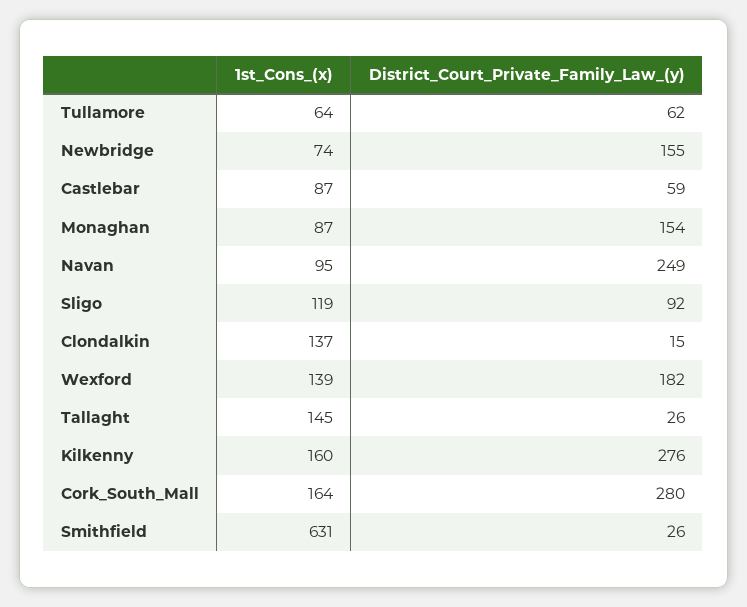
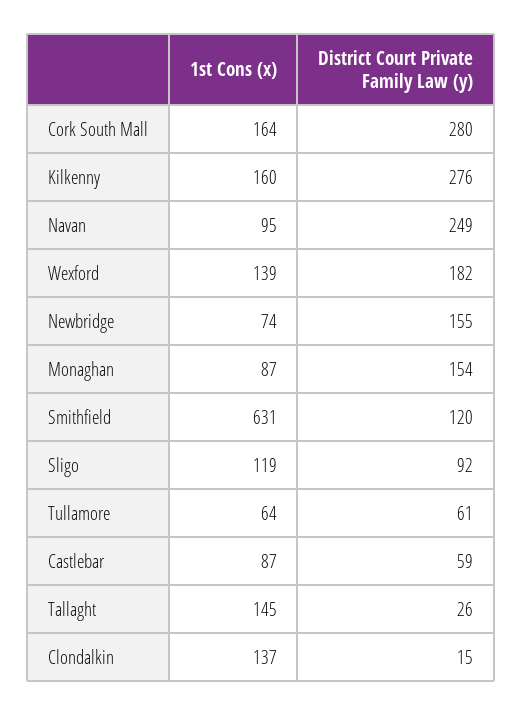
  {
    "1st_Cons_(x)": {
      "Tullamore": 64,
      "Newbridge": 74,
      "Castlebar": 87,
      "Monaghan": 87,
      "Navan": 95,
      "Sligo": 119,
      "Clondalkin": 137,
      "Wexford": 139,
      "Tallaght": 145,
      "Kilkenny": 160,
      "Cork_South_Mall": 164,
      "Smithfield": 631
    },
    "District_Court_Private_Family_Law_(y)": {
-     "Tullamore": 62,
+     "Tullamore": 61,
      "Newbridge": 155,
      "Castlebar": 59,
      "Monaghan": 154,
      "Navan": 249,
      "Sligo": 92,
      "Clondalkin": 15,
      "Wexford": 182,
      "Tallaght": 26,
      "Kilkenny": 276,
      "Cork_South_Mall": 280,
-     "Smithfield": 26
+     "Smithfield": 120
    }
  }

